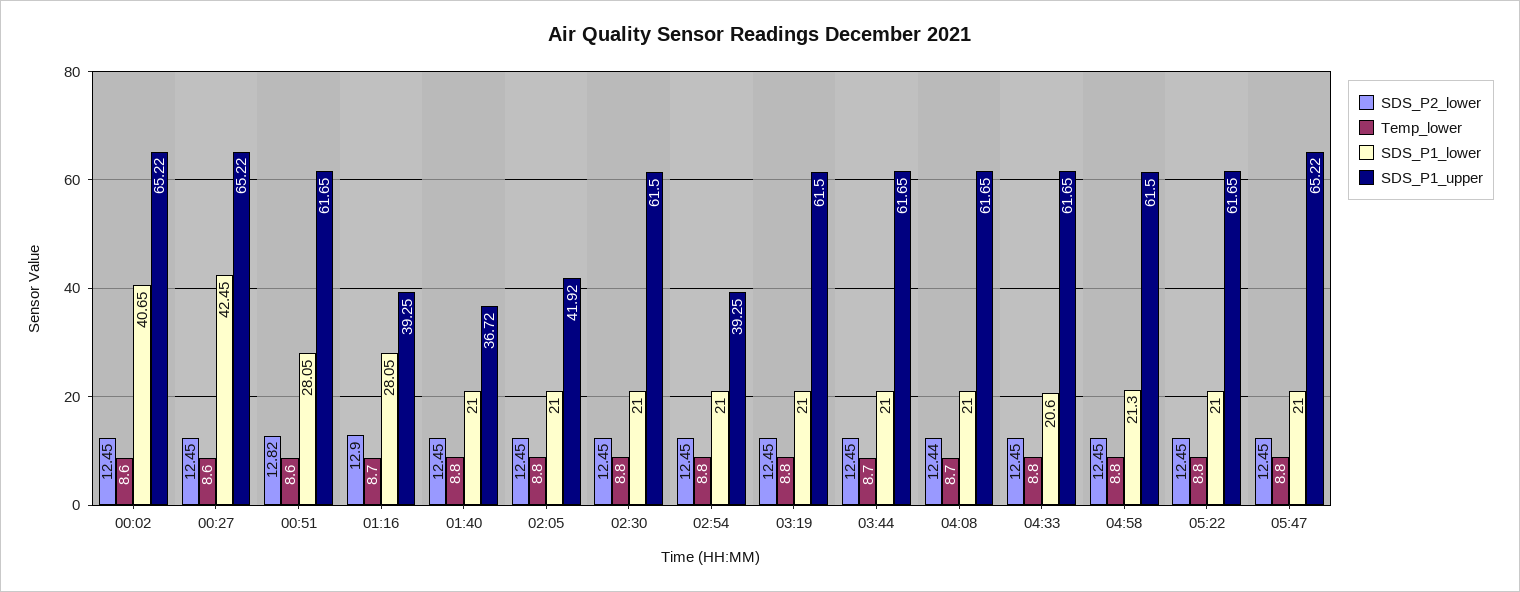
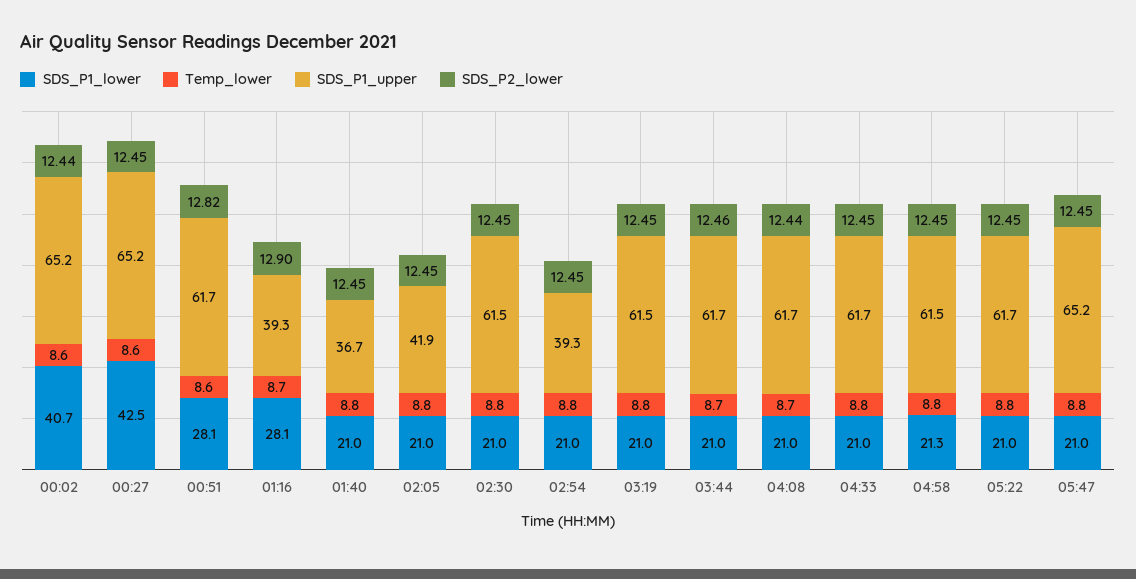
  {
    "SDS_P2_lower": {
-     "00:02": 12.45,
+     "00:02": 12.44,
      "00:27": 12.45,
      "00:51": 12.82,
      "01:16": 12.9,
      "01:40": 12.45,
      "02:05": 12.45,
      "02:30": 12.45,
      "02:54": 12.45,
      "03:19": 12.45,
-     "03:44": 12.45,
+     "03:44": 12.46,
      "04:08": 12.44,
      "04:33": 12.45,
      "04:58": 12.45,
      "05:22": 12.45,
      "05:47": 12.45
    },
    "Temp_lower": {
      "00:02": 8.6,
      "00:27": 8.6,
      "00:51": 8.6,
      "01:16": 8.7,
      "01:40": 8.8,
      "02:05": 8.8,
      "02:30": 8.8,
      "02:54": 8.8,
      "03:19": 8.8,
      "03:44": 8.7,
      "04:08": 8.7,
      "04:33": 8.8,
      "04:58": 8.8,
      "05:22": 8.8,
      "05:47": 8.8
    },
    "SDS_P1_lower": {
      "00:02": 40.65,
      "00:27": 42.45,
      "00:51": 28.05,
      "01:16": 28.05,
      "01:40": 21,
      "02:05": 21,
      "02:30": 21,
      "02:54": 21,
      "03:19": 21,
      "03:44": 21,
      "04:08": 21,
-     "04:33": 20.6,
+     "04:33": 21,
      "04:58": 21.3,
      "05:22": 21,
      "05:47": 21
    },
    "SDS_P1_upper": {
      "00:02": 65.22,
      "00:27": 65.22,
      "00:51": 61.65,
      "01:16": 39.25,
      "01:40": 36.72,
      "02:05": 41.92,
      "02:30": 61.5,
      "02:54": 39.25,
      "03:19": 61.5,
      "03:44": 61.65,
      "04:08": 61.65,
      "04:33": 61.65,
      "04:58": 61.5,
      "05:22": 61.65,
      "05:47": 65.22
    }
  }

